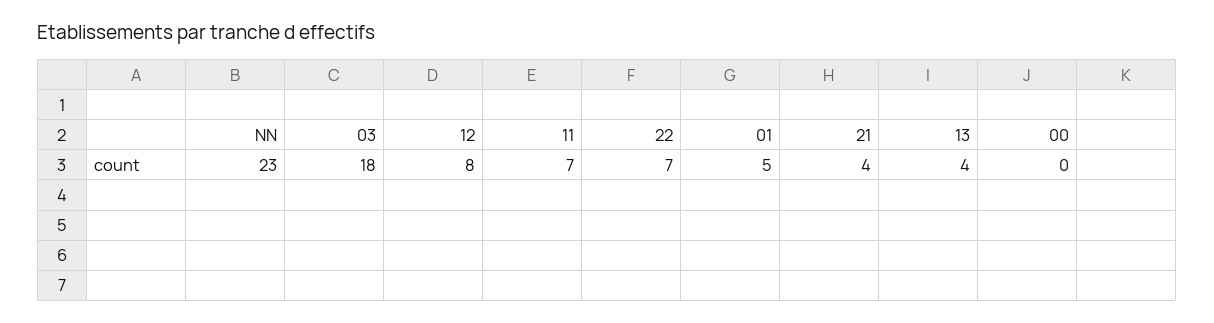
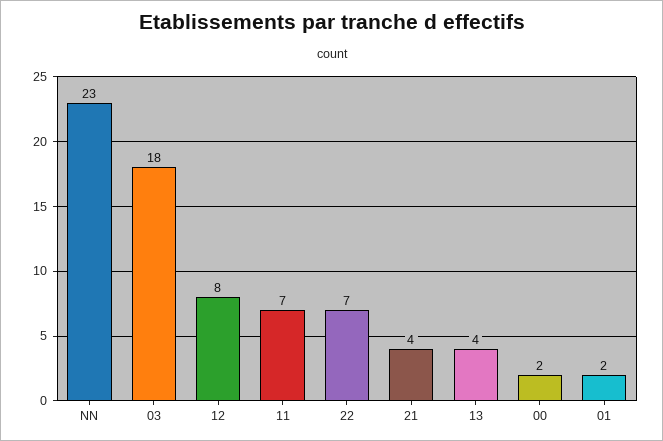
  {
    "NN": 23,
    "03": 18,
    "12": 8,
    "11": 7,
    "22": 7,
-   "01": 5,
+   "01": 2,
    "21": 4,
    "13": 4,
-   "00": 0
+   "00": 2
  }

